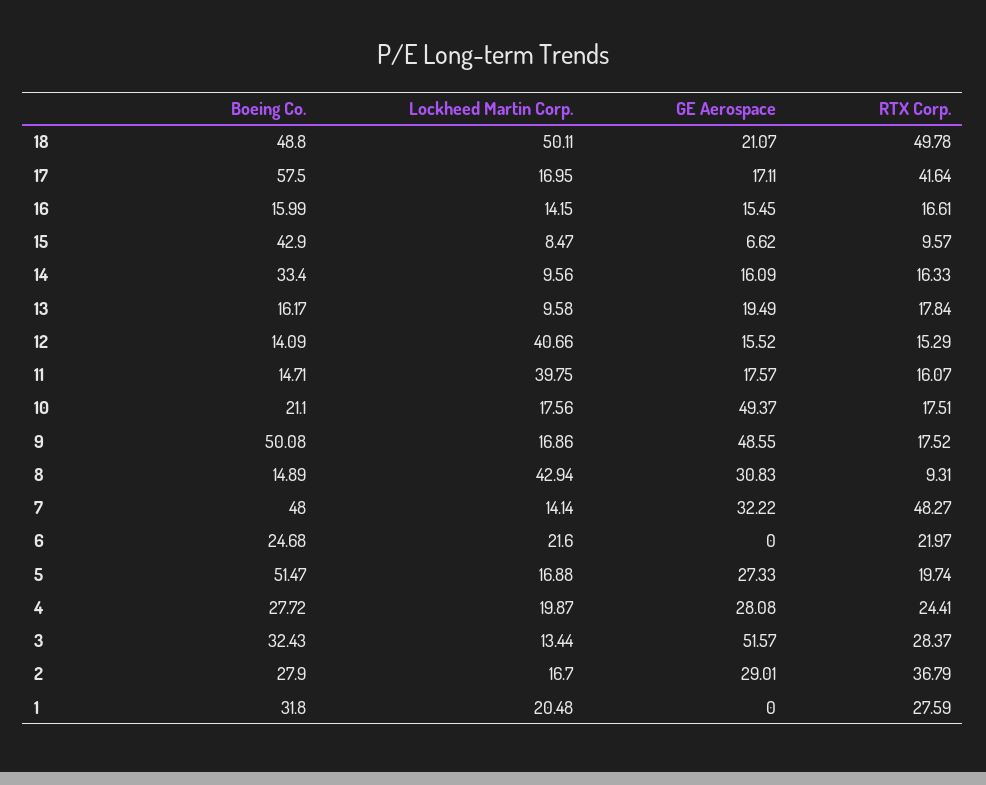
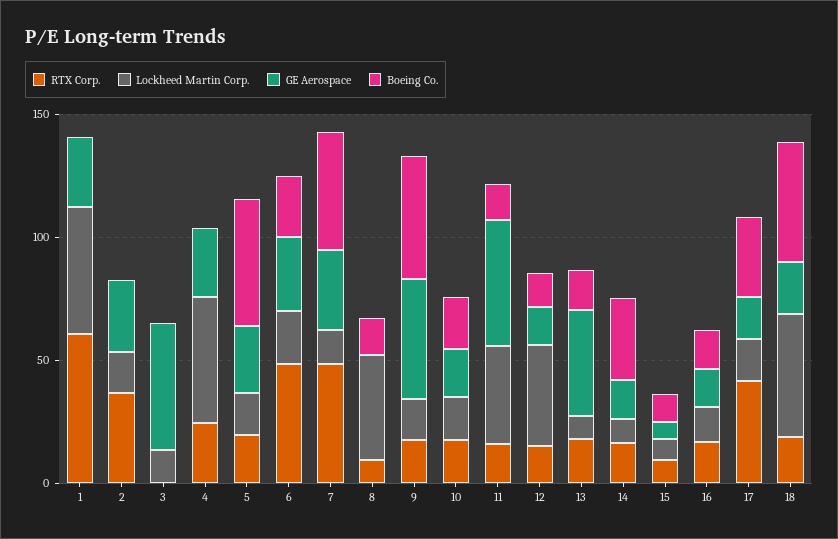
  {
    "Boeing Co.": {
      "18": 48.8,
-     "17": 57.5,
+     "17": 30,
      "16": 15.99,
-     "15": 42.9,
+     "15": 10,
      "14": 33.4,
      "13": 16.17,
      "12": 14.09,
      "11": 14.71,
      "10": 21.1,
      "9": 50.08,
      "8": 14.89,
      "7": 48,
      "6": 24.68,
      "5": 51.47,
-     "4": 27.72,
+     "4": 0,
-     "3": 32.43,
+     "3": 0,
-     "2": 27.9,
+     "2": 0,
-     "1": 31.8
+     "1": 0
    },
    "Lockheed Martin Corp.": {
      "18": 50.11,
      "17": 16.95,
      "16": 14.15,
      "15": 8.47,
      "14": 9.56,
      "13": 9.58,
      "12": 40.66,
      "11": 39.75,
      "10": 17.56,
      "9": 16.86,
      "8": 42.94,
      "7": 14.14,
      "6": 21.6,
      "5": 16.88,
-     "4": 19.87,
+     "4": 50,
      "3": 13.44,
      "2": 16.7,
-     "1": 20.48
+     "1": 50
    },
    "GE Aerospace": {
      "18": 21.07,
      "17": 17.11,
      "16": 15.45,
      "15": 6.62,
      "14": 16.09,
-     "13": 19.49,
+     "13": 40,
      "12": 15.52,
-     "11": 17.57,
+     "11": 50,
-     "10": 49.37,
+     "10": 20,
      "9": 48.55,
-     "8": 30.83,
+     "8": 0,
      "7": 32.22,
-     "6": 0,
+     "6": 30,
      "5": 27.33,
      "4": 28.08,
      "3": 51.57,
      "2": 29.01,
-     "1": 0
+     "1": 30
    },
    "RTX Corp.": {
-     "18": 49.78,
+     "18": 20,
      "17": 41.64,
      "16": 16.61,
      "15": 9.57,
      "14": 16.33,
      "13": 17.84,
      "12": 15.29,
      "11": 16.07,
      "10": 17.51,
      "9": 17.52,
      "8": 9.31,
      "7": 48.27,
-     "6": 21.97,
+     "6": 50,
      "5": 19.74,
      "4": 24.41,
-     "3": 28.37,
+     "3": 0,
      "2": 36.79,
-     "1": 27.59
+     "1": 60
    }
  }

